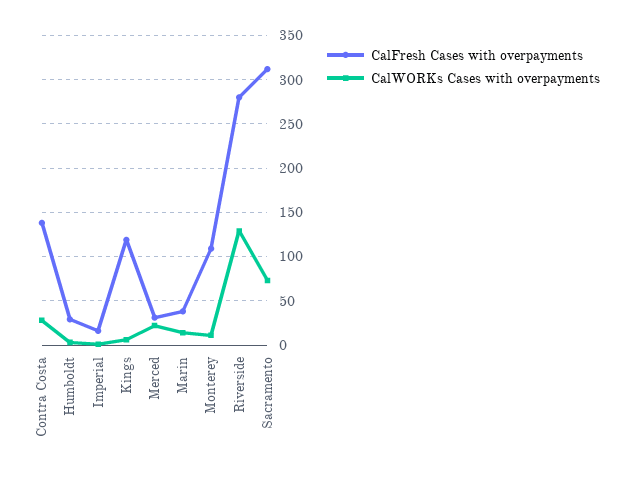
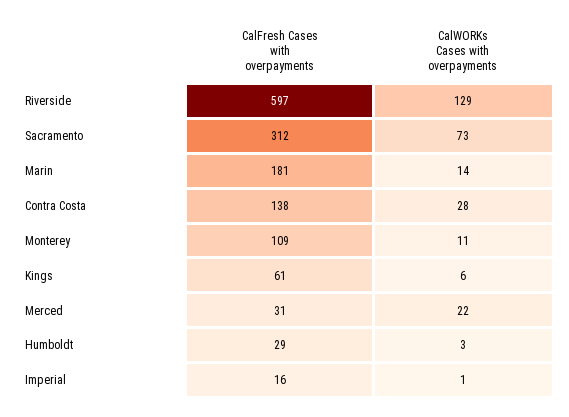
  {
    "CalFresh Cases with overpayments": {
      "Contra Costa": 138,
      "Humboldt": 29,
      "Imperial": 16,
-     "Kings": 120,
+     "Kings": 61,
      "Merced": 31,
-     "Marin": 40,
+     "Marin": 181,
      "Monterey": 109,
-     "Riverside": 280,
+     "Riverside": 597,
      "Sacramento": 312
    },
    "CalWORKs Cases with overpayments": {
      "Contra Costa": 28,
      "Humboldt": 3,
      "Imperial": 1,
      "Kings": 6,
      "Merced": 22,
      "Marin": 14,
      "Monterey": 11,
      "Riverside": 129,
      "Sacramento": 73
    }
  }

